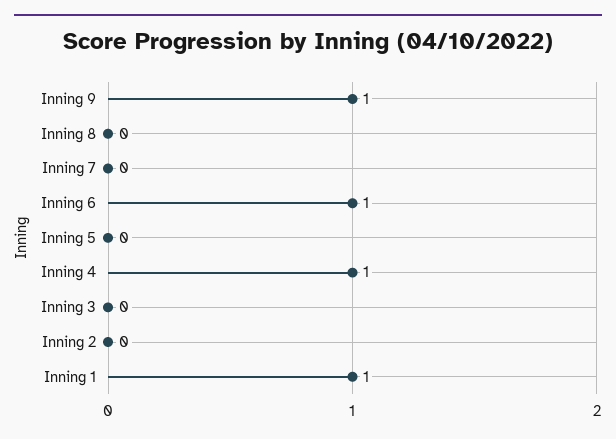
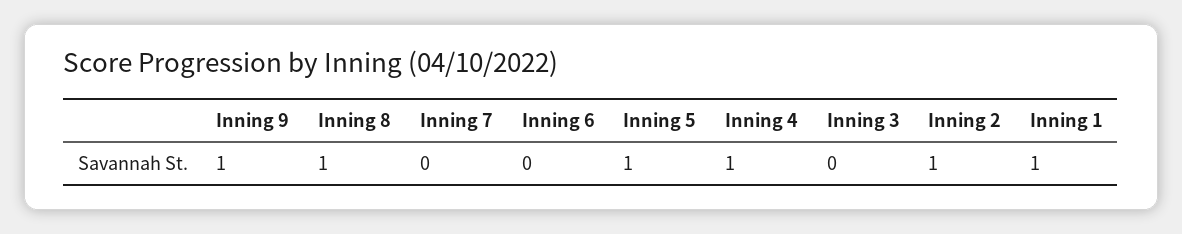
  {
    "Inning 9": 1,
-   "Inning 8": 0,
+   "Inning 8": 1,
    "Inning 7": 0,
-   "Inning 6": 1,
+   "Inning 6": 0,
-   "Inning 5": 0,
+   "Inning 5": 1,
    "Inning 4": 1,
    "Inning 3": 0,
-   "Inning 2": 0,
+   "Inning 2": 1,
    "Inning 1": 1
  }

